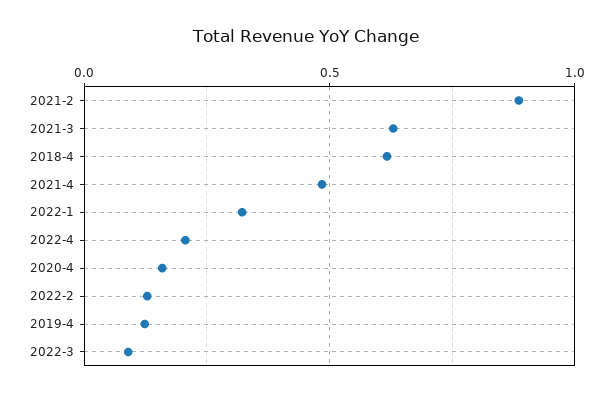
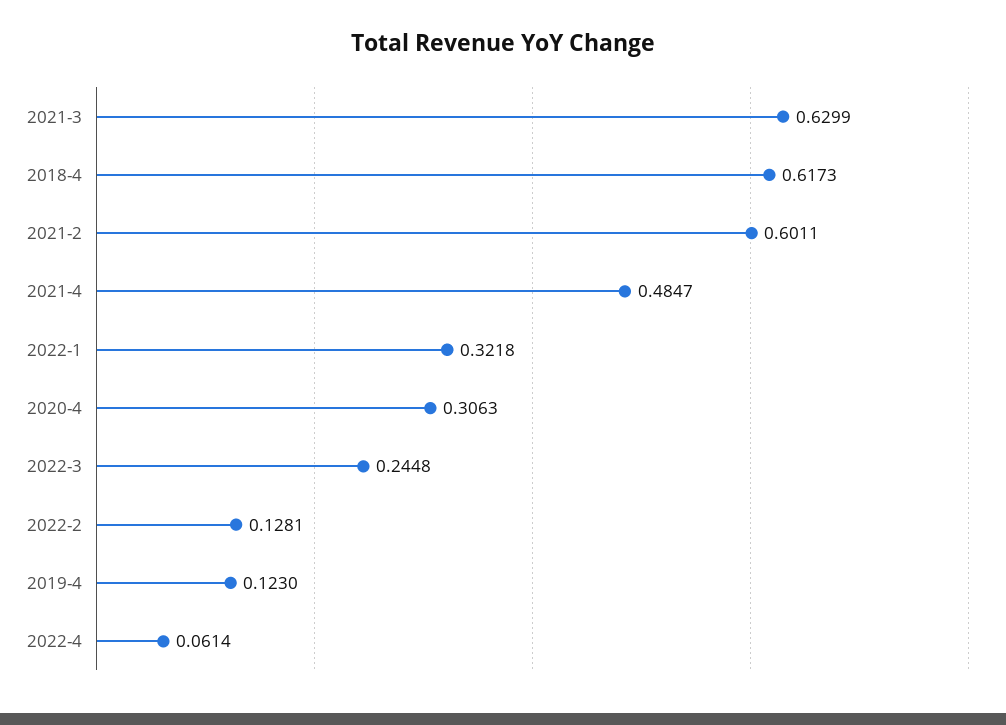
  {
-   "2021-2": 0.9,
+   "2021-2": 0.6011,
    "2021-3": 0.6299,
    "2018-4": 0.6173,
    "2021-4": 0.4847,
    "2022-1": 0.3218,
-   "2022-4": 0.2,
+   "2022-4": 0.0614,
-   "2020-4": 0.15,
+   "2020-4": 0.3063,
    "2022-2": 0.1281,
    "2019-4": 0.123,
-   "2022-3": 0.1
+   "2022-3": 0.2448
  }

